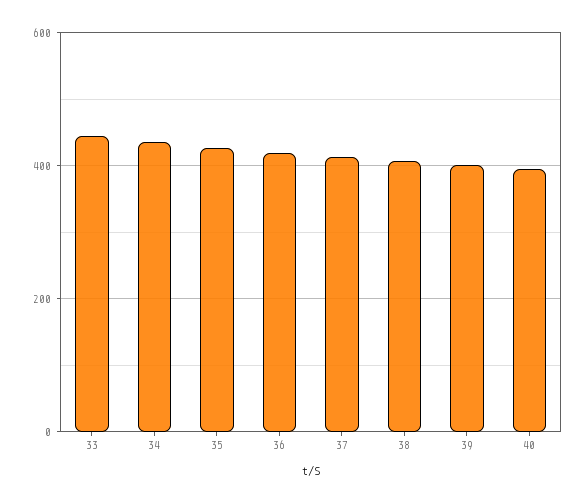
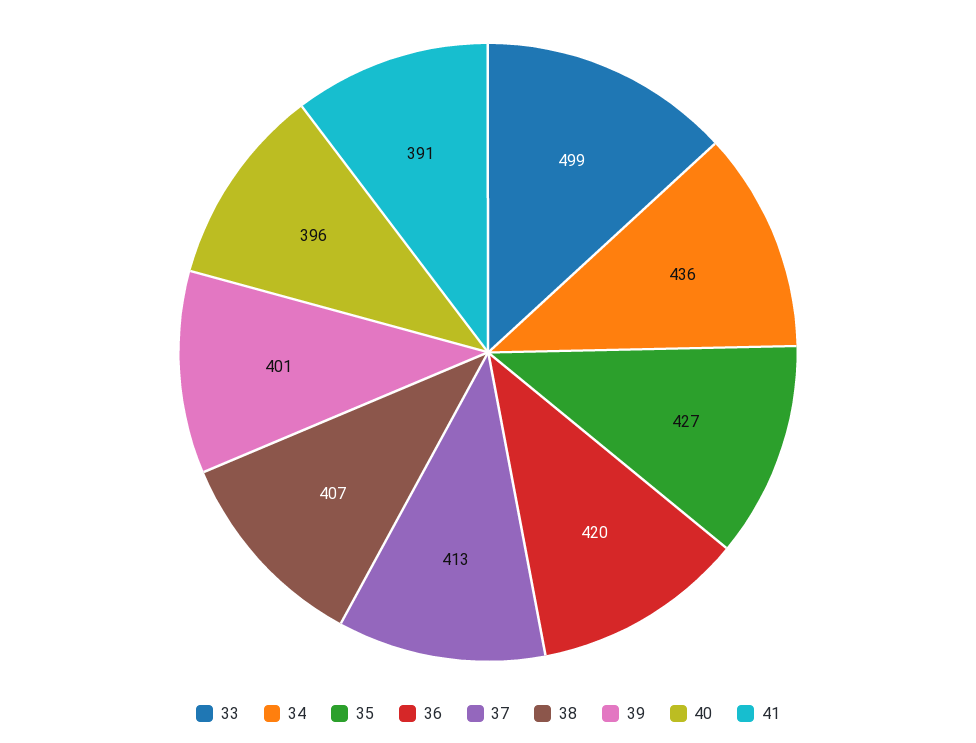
  {
-   "33": 440,
+   "33": 499,
    "34": 436,
    "35": 427,
    "36": 420,
    "37": 413,
    "38": 407,
    "39": 401,
-   "40": 396
+   "40": 396,
+   "41": 391
  }

